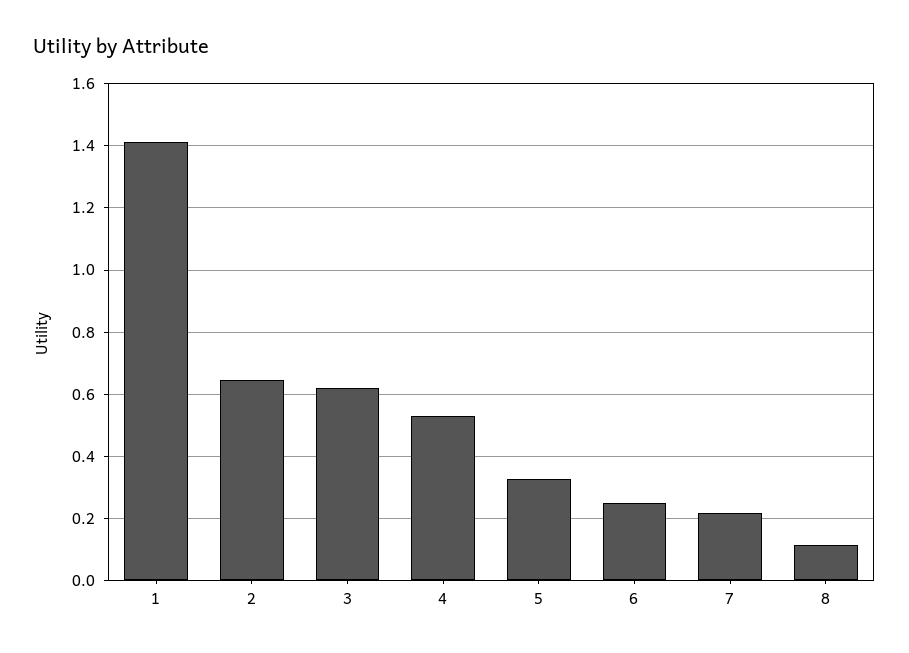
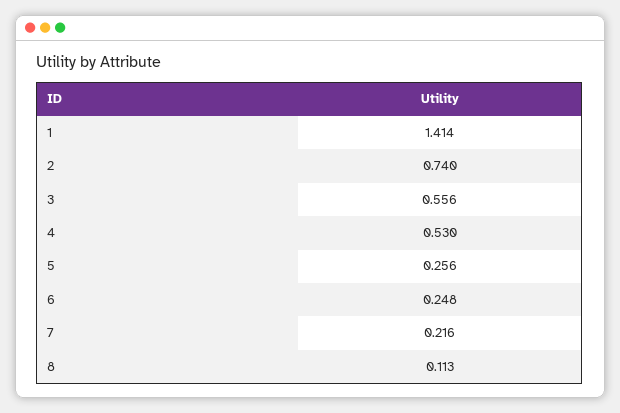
  {
    "1": 1.414,
-   "2": 0.64,
+   "2": 0.74,
-   "3": 0.62,
+   "3": 0.556,
    "4": 0.53,
-   "5": 0.32,
+   "5": 0.256,
    "6": 0.248,
    "7": 0.216,
    "8": 0.113
  }

